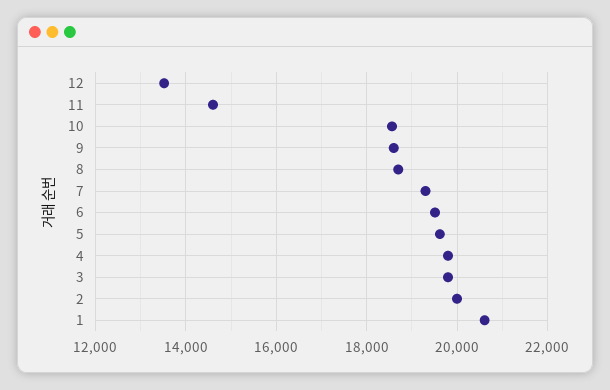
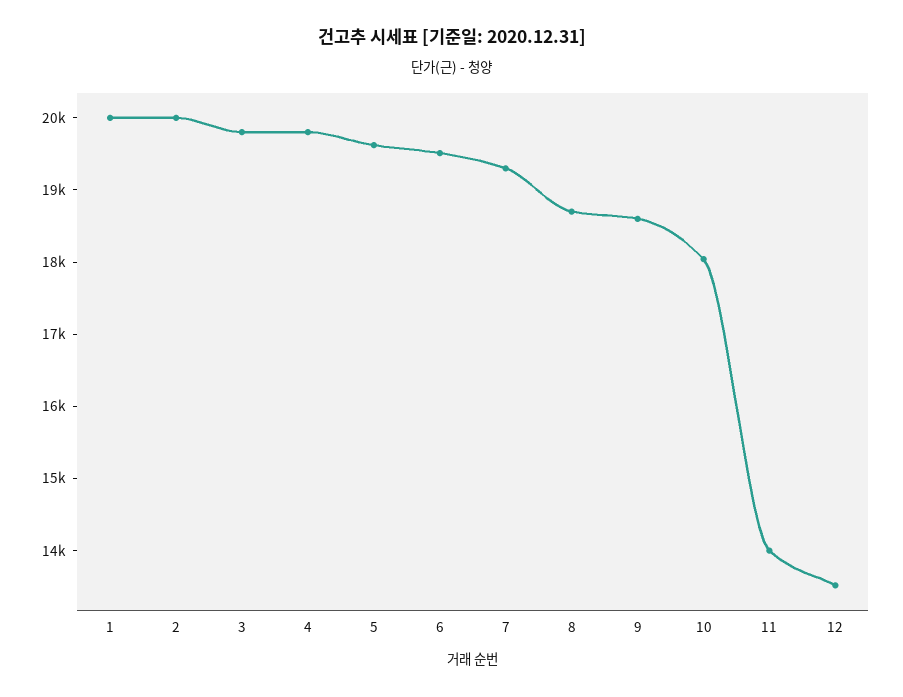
  {
    "12": 13600,
-   "11": 14600,
+   "11": 14000,
-   "10": 18600,
+   "10": 18000,
    "9": 18600,
    "8": 18800,
    "7": 19400,
    "6": 19600,
    "5": 19600,
    "4": 19800,
    "3": 19800,
    "2": 20000,
-   "1": 20600
+   "1": 20000
  }

